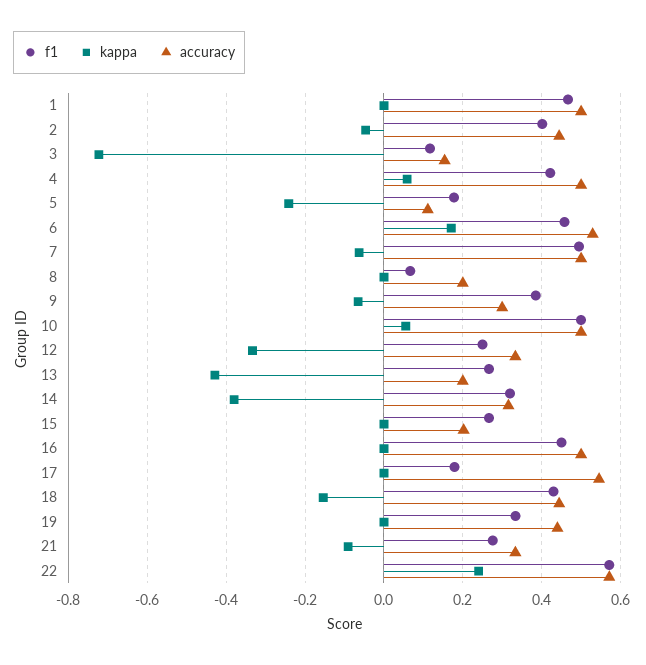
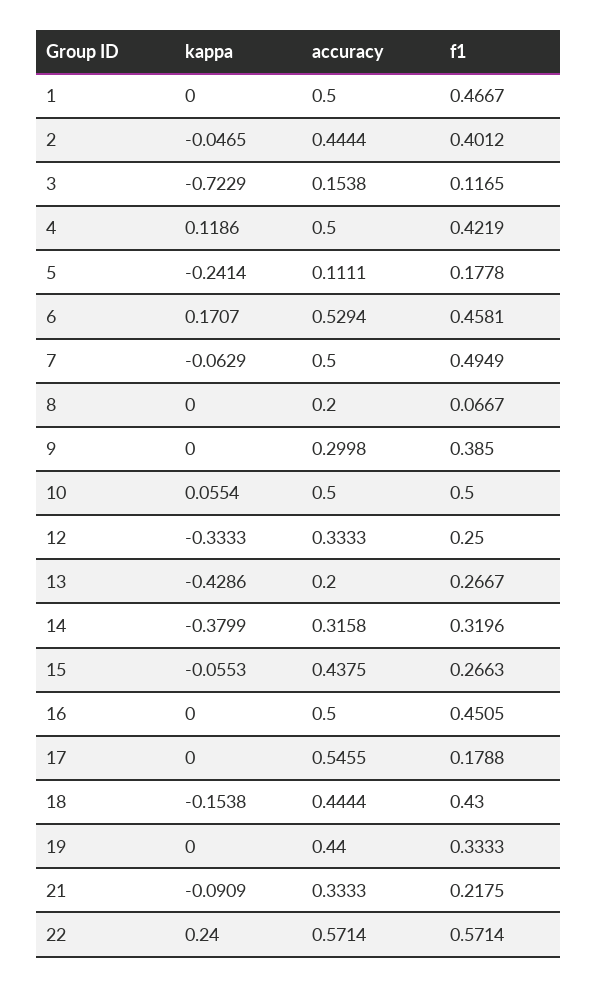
  {
    "f1": {
      "1": 0.4667,
      "2": 0.4012,
      "3": 0.1165,
      "4": 0.4219,
      "5": 0.1778,
      "6": 0.4581,
      "7": 0.4949,
      "8": 0.0667,
      "9": 0.385,
      "10": 0.5,
      "12": 0.25,
      "13": 0.2667,
      "14": 0.3196,
      "15": 0.2663,
      "16": 0.4505,
      "17": 0.1788,
      "18": 0.43,
      "19": 0.3333,
-     "21": 0.28,
+     "21": 0.2175,
      "22": 0.5714
    },
    "kappa": {
      "1": 0,
      "2": -0.0465,
      "3": -0.7229,
-     "4": 0.06,
+     "4": 0.1186,
      "5": -0.2414,
      "6": 0.1707,
      "7": -0.0629,
      "8": 0,
-     "9": -0.06,
+     "9": 0,
      "10": 0.0554,
      "12": -0.3333,
      "13": -0.4286,
      "14": -0.3799,
-     "15": 0,
+     "15": -0.0553,
      "16": 0,
      "17": 0,
      "18": -0.1538,
      "19": 0,
      "21": -0.0909,
      "22": 0.24
    },
    "accuracy": {
      "1": 0.5,
      "2": 0.4444,
      "3": 0.1538,
      "4": 0.5,
      "5": 0.1111,
      "6": 0.5294,
      "7": 0.5,
      "8": 0.2,
      "9": 0.2998,
      "10": 0.5,
      "12": 0.3333,
      "13": 0.2,
      "14": 0.3158,
-     "15": 0.2,
+     "15": 0.4375,
      "16": 0.5,
      "17": 0.5455,
      "18": 0.4444,
      "19": 0.44,
      "21": 0.3333,
      "22": 0.5714
    }
  }

